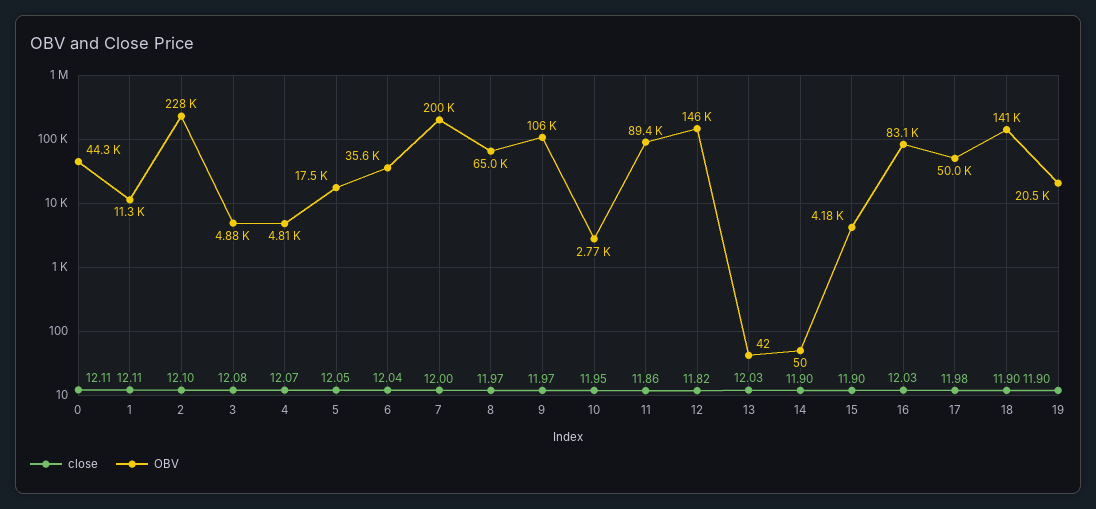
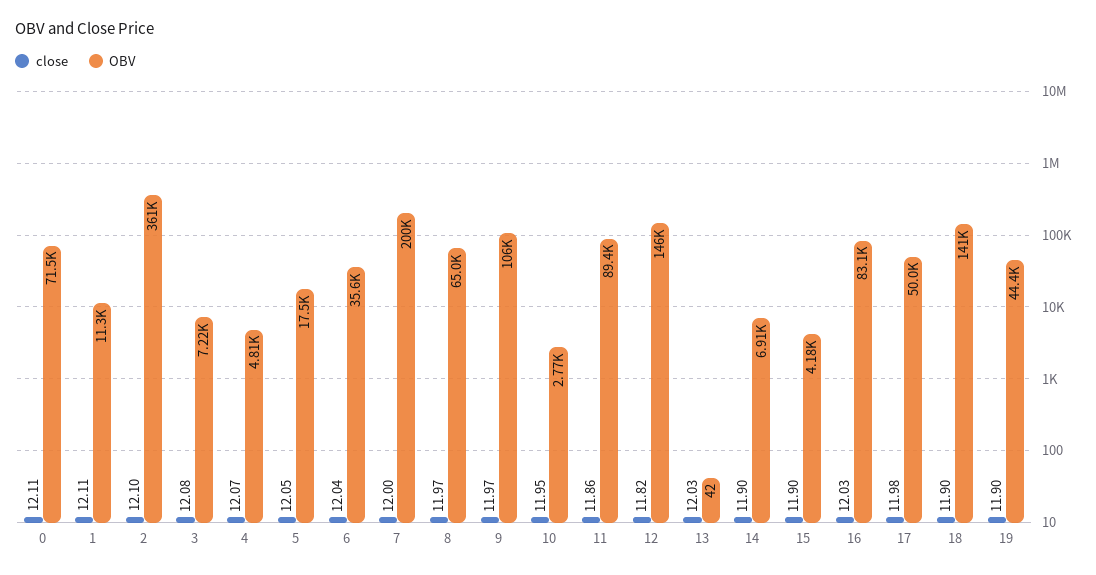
  {
    "close": {
      "0": 12.11,
      "1": 12.11,
      "2": 12.1,
      "3": 12.08,
      "4": 12.07,
      "5": 12.05,
      "6": 12.04,
      "7": 12,
      "8": 11.97,
      "9": 11.97,
      "10": 11.95,
      "11": 11.86,
      "12": 11.82,
      "13": 12.03,
      "14": 11.9,
      "15": 11.9,
      "16": 12.03,
      "17": 11.98,
      "18": 11.9,
      "19": 11.9
    },
    "OBV": {
-     "0": 44300,
+     "0": 71500,
      "1": 11300,
-     "2": 228000,
+     "2": 361000,
-     "3": 4880,
+     "3": 7220,
      "4": 4810,
      "5": 17500,
      "6": 35600,
      "7": 200000,
      "8": 65000,
      "9": 106000,
      "10": 2770,
      "11": 89400,
      "12": 146000,
      "13": 42,
-     "14": 50,
+     "14": 6910,
      "15": 4180,
      "16": 83100,
      "17": 50000,
      "18": 141000,
-     "19": 20500
+     "19": 44400
    }
  }

